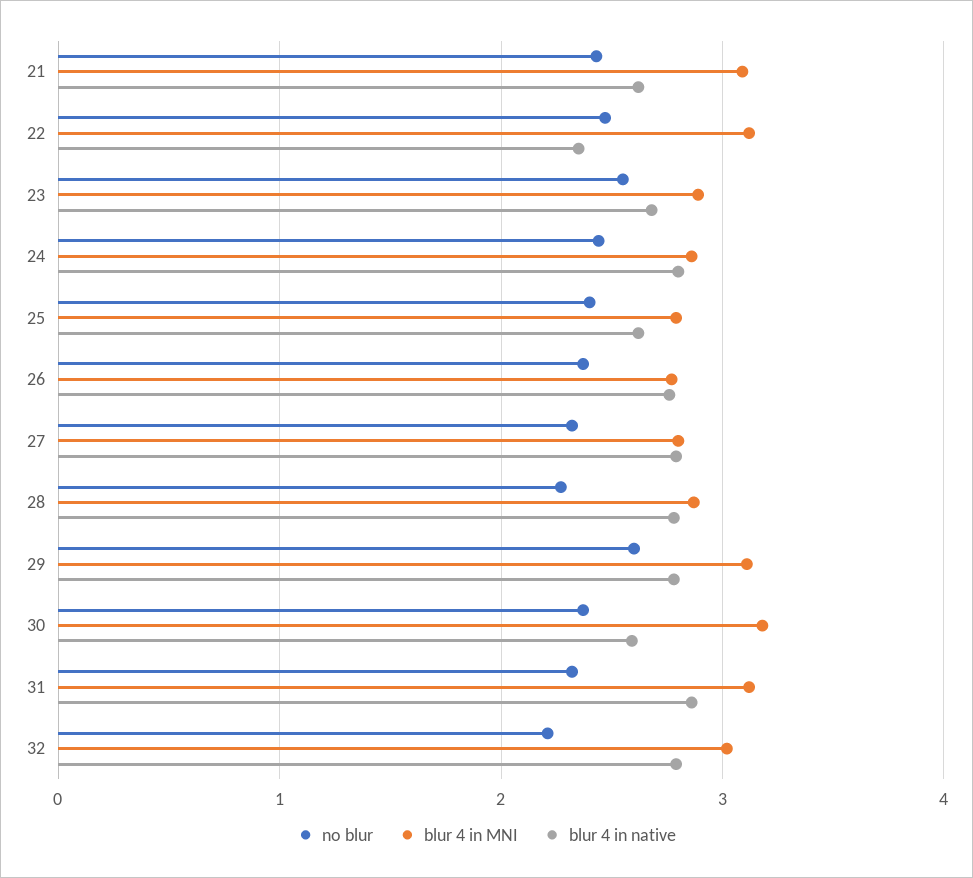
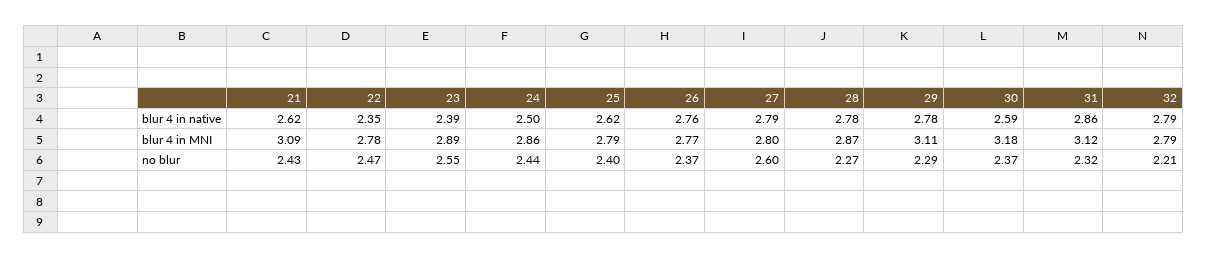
  {
    "no blur": {
      "21": 2.43,
      "22": 2.47,
      "23": 2.55,
      "24": 2.44,
      "25": 2.4,
      "26": 2.37,
-     "27": 2.3,
+     "27": 2.6,
      "28": 2.27,
-     "29": 2.6,
+     "29": 2.29,
      "30": 2.37,
      "31": 2.32,
      "32": 2.21
    },
    "blur 4 in MNI": {
      "21": 3.09,
-     "22": 3.1,
+     "22": 2.78,
      "23": 2.89,
      "24": 2.86,
      "25": 2.79,
      "26": 2.77,
      "27": 2.8,
      "28": 2.87,
      "29": 3.11,
      "30": 3.18,
      "31": 3.12,
-     "32": 3
+     "32": 2.79
    },
    "blur 4 in native": {
      "21": 2.62,
      "22": 2.35,
-     "23": 2.7,
+     "23": 2.39,
-     "24": 2.8,
+     "24": 2.5,
      "25": 2.62,
      "26": 2.76,
      "27": 2.79,
      "28": 2.78,
      "29": 2.78,
      "30": 2.59,
      "31": 2.86,
      "32": 2.79
    }
  }

